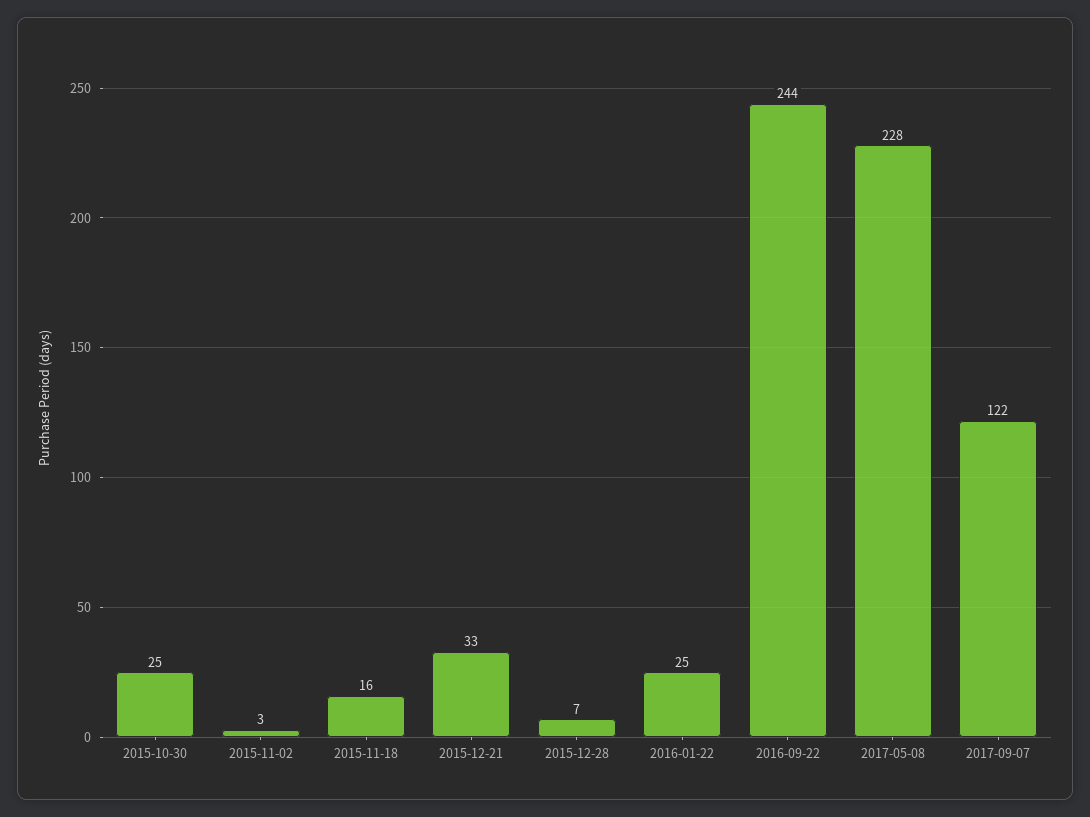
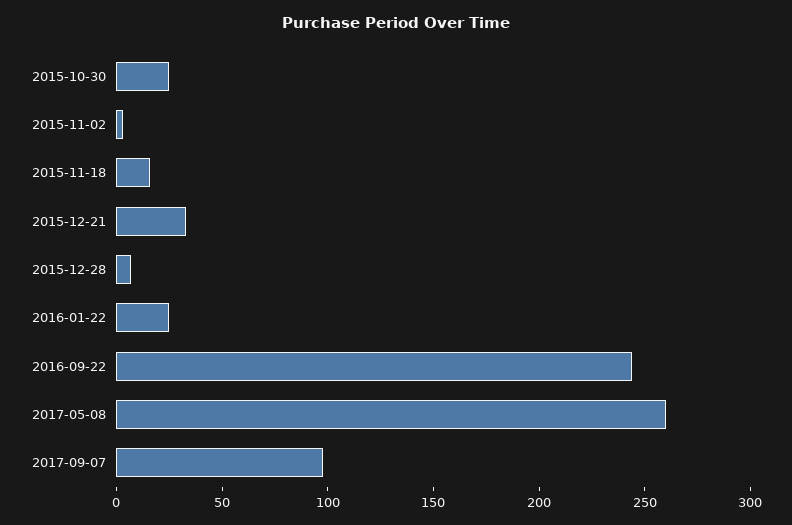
  {
    "2015-10-30": 25,
    "2015-11-02": 3,
    "2015-11-18": 16,
    "2015-12-21": 33,
    "2015-12-28": 7,
    "2016-01-22": 25,
    "2016-09-22": 244,
-   "2017-05-08": 228,
+   "2017-05-08": 260,
-   "2017-09-07": 122
+   "2017-09-07": 100
  }

